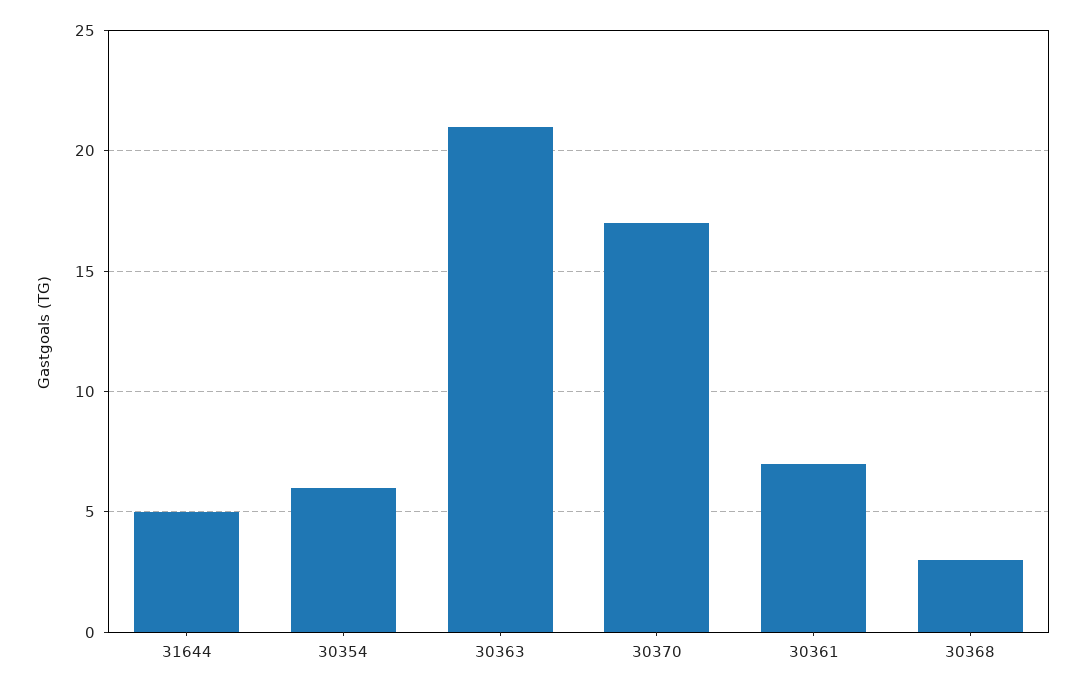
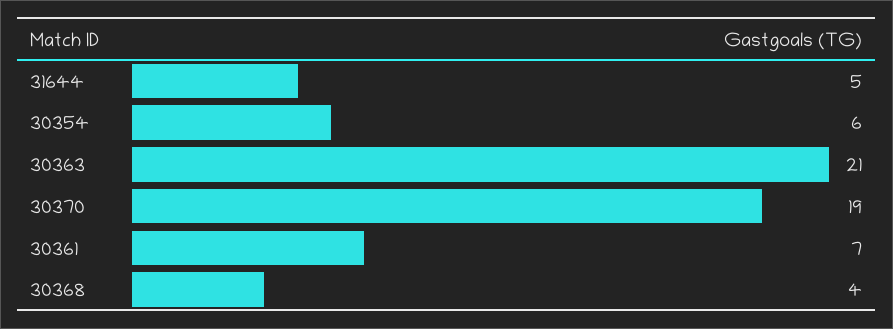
  {
    "31644": 5,
    "30354": 6,
    "30363": 21,
-   "30370": 17,
+   "30370": 19,
    "30361": 7,
-   "30368": 3
+   "30368": 4
  }

